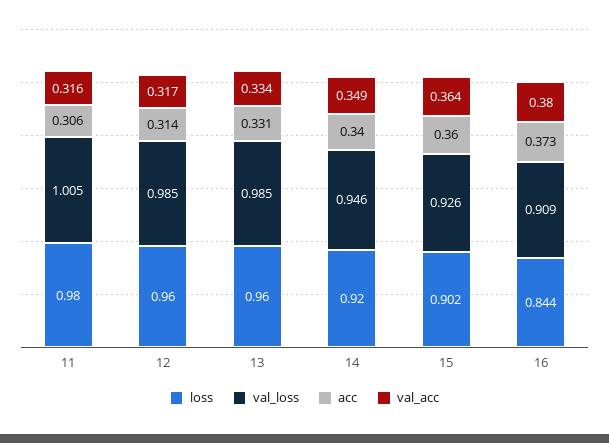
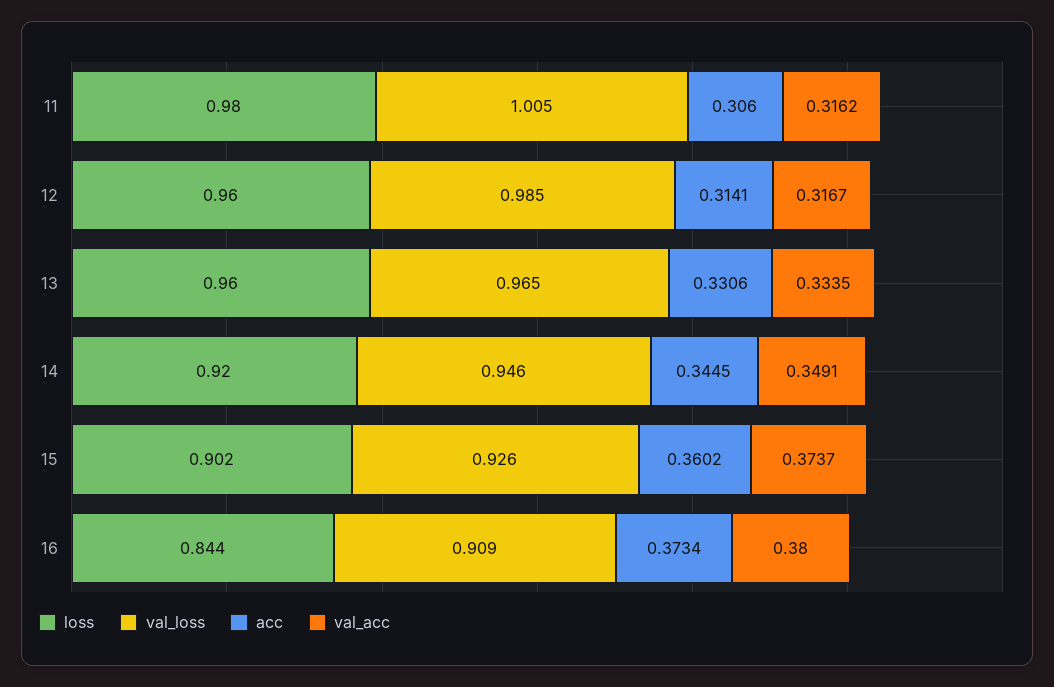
  {
    "loss": {
      "11": 0.98,
      "12": 0.96,
      "13": 0.96,
      "14": 0.92,
      "15": 0.902,
      "16": 0.844
    },
    "val_loss": {
      "11": 1.005,
      "12": 0.985,
-     "13": 0.985,
+     "13": 0.965,
      "14": 0.946,
      "15": 0.926,
      "16": 0.909
    },
    "acc": {
      "11": 0.306,
      "12": 0.3141,
      "13": 0.3306,
-     "14": 0.34,
+     "14": 0.3445,
      "15": 0.3602,
      "16": 0.3734
    },
    "val_acc": {
      "11": 0.3162,
      "12": 0.3167,
      "13": 0.3335,
      "14": 0.3491,
-     "15": 0.364,
+     "15": 0.3737,
      "16": 0.38
    }
  }

